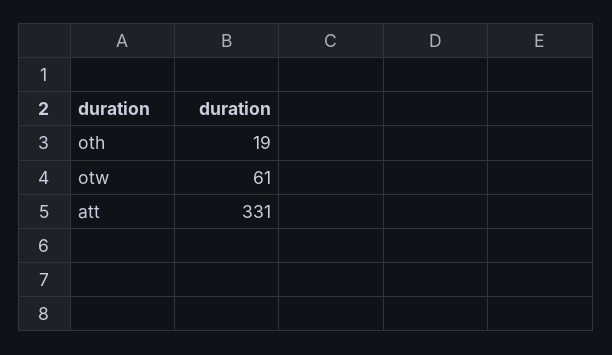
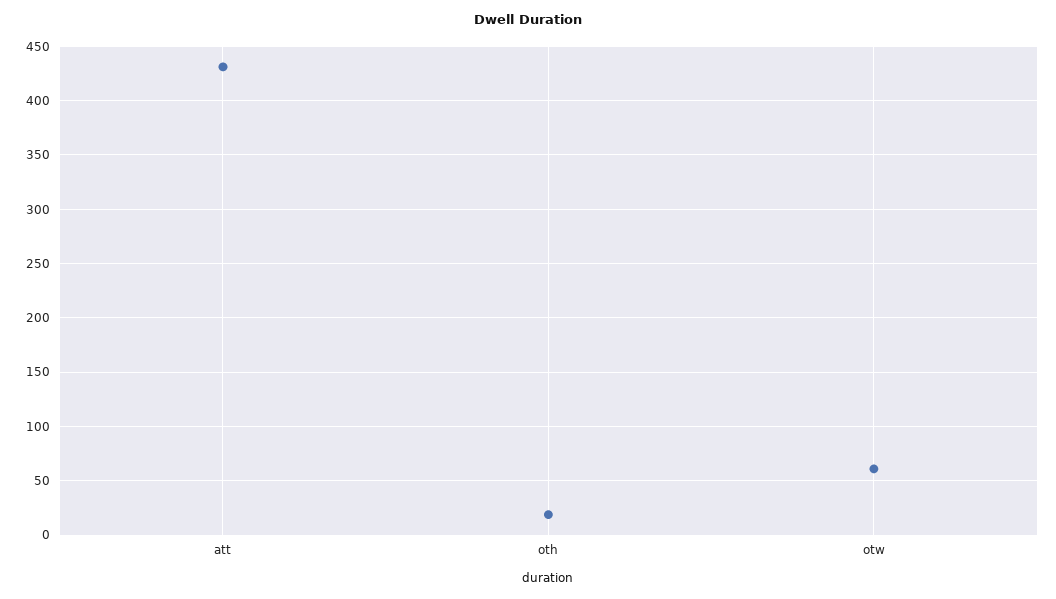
  {
    "oth": 19,
    "otw": 61,
-   "att": 331
+   "att": 430
  }

